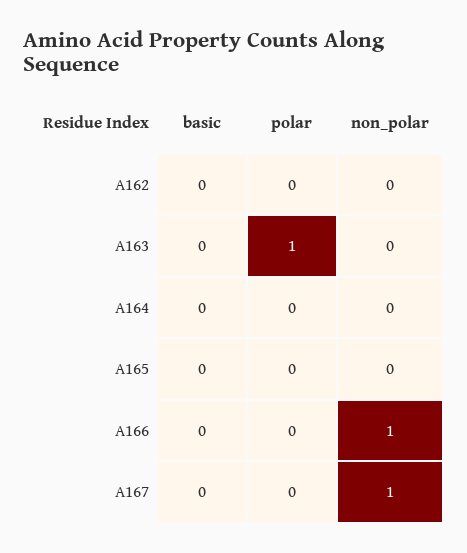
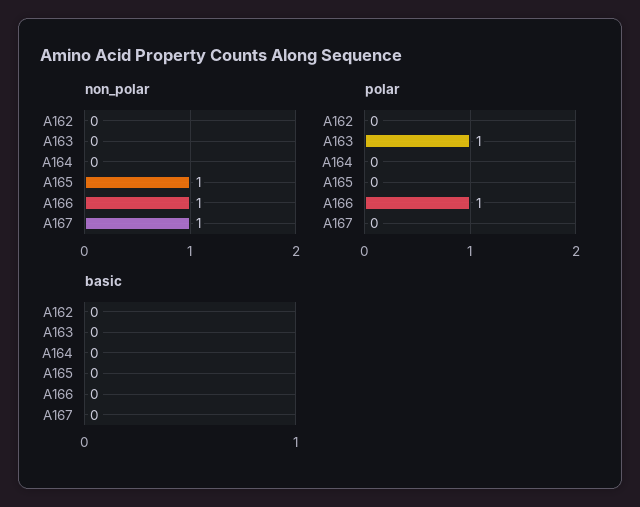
  {
    "basic": {
      "A162": 0,
      "A163": 0,
      "A164": 0,
      "A165": 0,
      "A166": 0,
      "A167": 0
    },
    "polar": {
      "A162": 0,
      "A163": 1,
      "A164": 0,
      "A165": 0,
-     "A166": 0,
+     "A166": 1,
      "A167": 0
    },
    "non_polar": {
      "A162": 0,
      "A163": 0,
      "A164": 0,
-     "A165": 0,
+     "A165": 1,
      "A166": 1,
      "A167": 1
    }
  }

